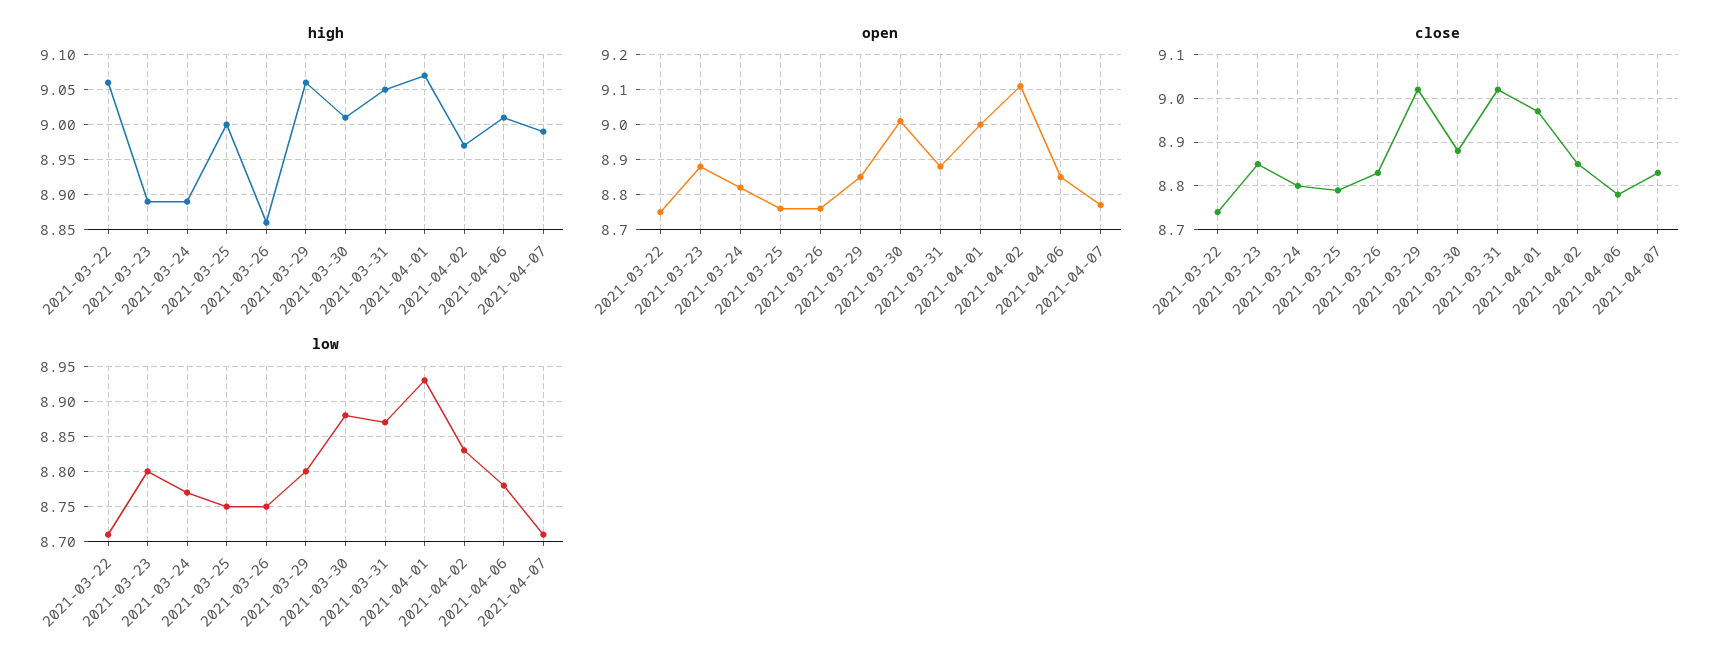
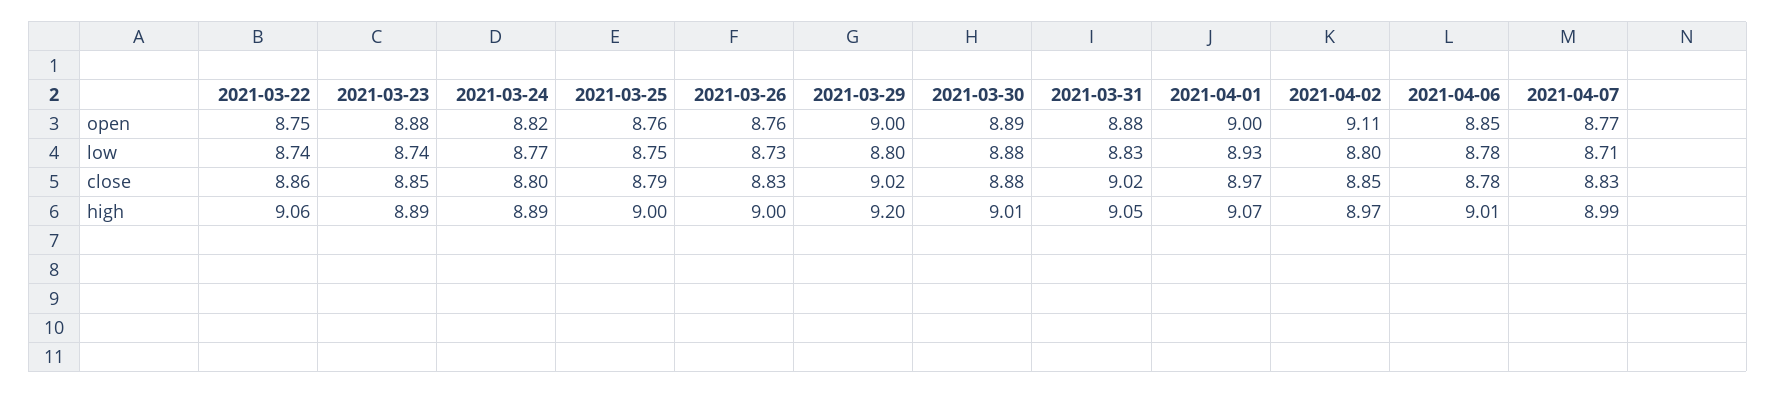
  {
    "high": {
      "2021-03-22": 9.06,
      "2021-03-23": 8.89,
      "2021-03-24": 8.89,
      "2021-03-25": 9,
-     "2021-03-26": 8.86,
+     "2021-03-26": 9,
-     "2021-03-29": 9.06,
+     "2021-03-29": 9.2,
      "2021-03-30": 9.01,
      "2021-03-31": 9.05,
      "2021-04-01": 9.07,
      "2021-04-02": 8.97,
      "2021-04-06": 9.01,
      "2021-04-07": 8.99
    },
    "open": {
      "2021-03-22": 8.75,
      "2021-03-23": 8.88,
      "2021-03-24": 8.82,
      "2021-03-25": 8.76,
      "2021-03-26": 8.76,
-     "2021-03-29": 8.85,
+     "2021-03-29": 9,
-     "2021-03-30": 9,
+     "2021-03-30": 8.89,
      "2021-03-31": 8.88,
      "2021-04-01": 9,
      "2021-04-02": 9.11,
      "2021-04-06": 8.85,
      "2021-04-07": 8.77
    },
    "close": {
-     "2021-03-22": 8.75,
+     "2021-03-22": 8.86,
      "2021-03-23": 8.85,
      "2021-03-24": 8.8,
      "2021-03-25": 8.79,
      "2021-03-26": 8.83,
      "2021-03-29": 9.02,
      "2021-03-30": 8.88,
      "2021-03-31": 9.02,
      "2021-04-01": 8.97,
      "2021-04-02": 8.85,
      "2021-04-06": 8.78,
      "2021-04-07": 8.83
    },
    "low": {
-     "2021-03-22": 8.71,
+     "2021-03-22": 8.74,
-     "2021-03-23": 8.8,
+     "2021-03-23": 8.74,
      "2021-03-24": 8.77,
      "2021-03-25": 8.75,
-     "2021-03-26": 8.75,
+     "2021-03-26": 8.73,
      "2021-03-29": 8.8,
      "2021-03-30": 8.88,
-     "2021-03-31": 8.87,
+     "2021-03-31": 8.83,
      "2021-04-01": 8.93,
-     "2021-04-02": 8.83,
+     "2021-04-02": 8.8,
      "2021-04-06": 8.78,
      "2021-04-07": 8.71
    }
  }

